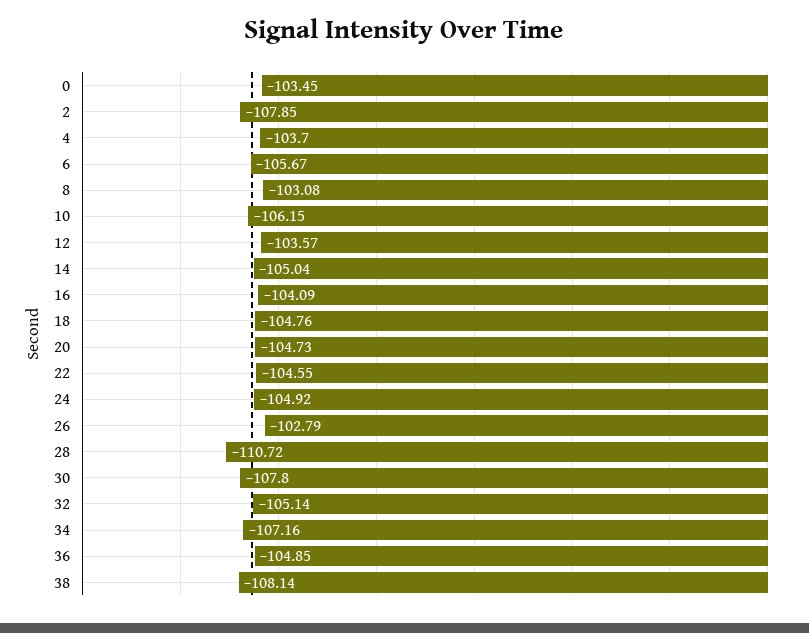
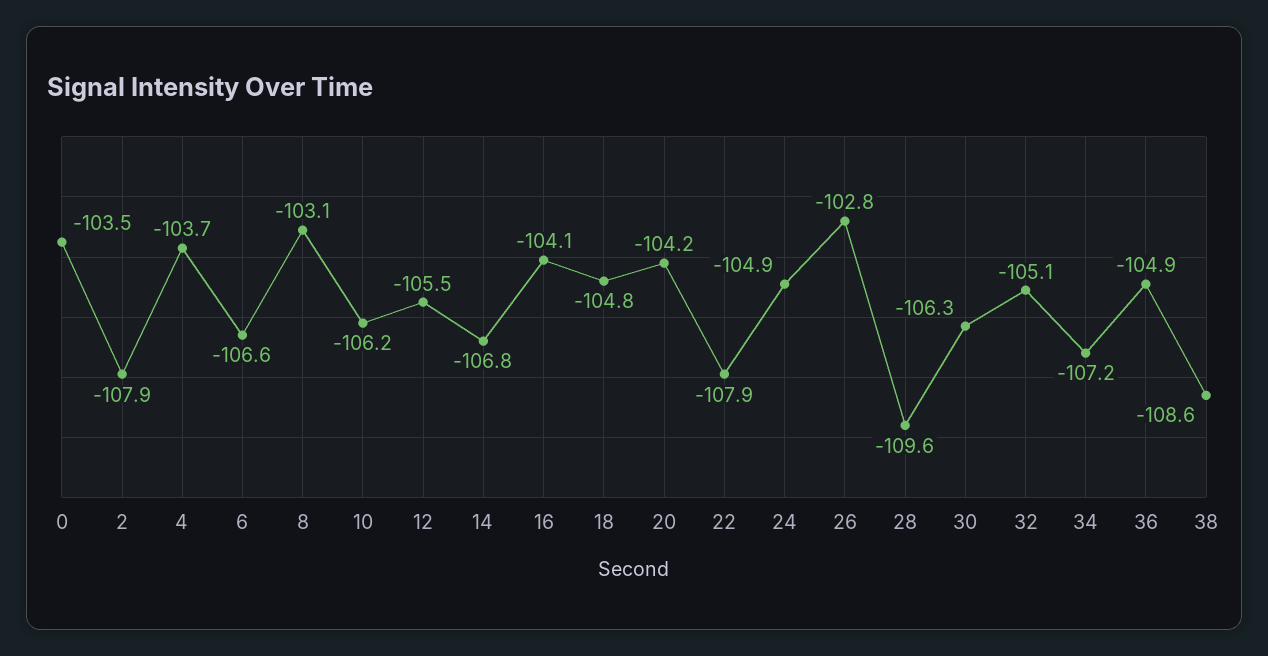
  {
    "0": -103.45,
    "2": -107.85,
    "4": -103.7,
-   "6": -105.67,
+   "6": -106.6,
    "8": -103.08,
    "10": -106.15,
-   "12": -103.57,
+   "12": -105.5,
-   "14": -105.04,
+   "14": -106.8,
    "16": -104.09,
    "18": -104.76,
-   "20": -104.73,
+   "20": -104.2,
-   "22": -104.55,
+   "22": -107.9,
    "24": -104.92,
    "26": -102.79,
-   "28": -110.72,
+   "28": -109.6,
-   "30": -107.8,
+   "30": -106.3,
    "32": -105.14,
    "34": -107.16,
    "36": -104.85,
-   "38": -108.14
+   "38": -108.6
  }

